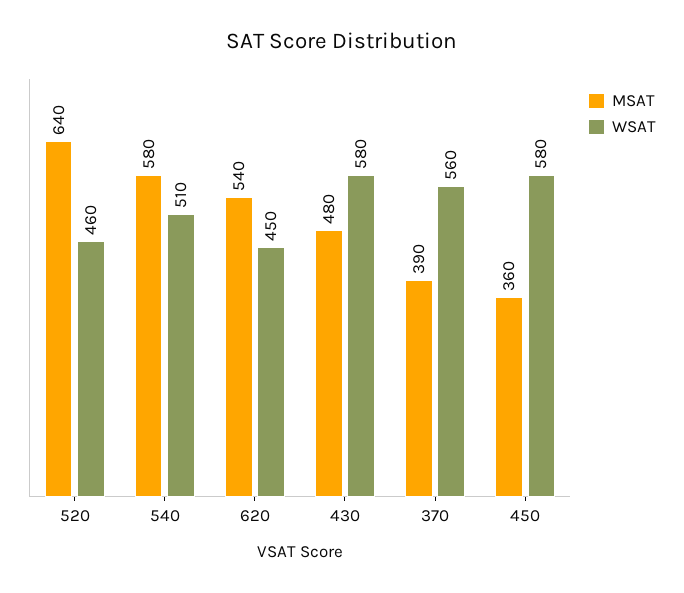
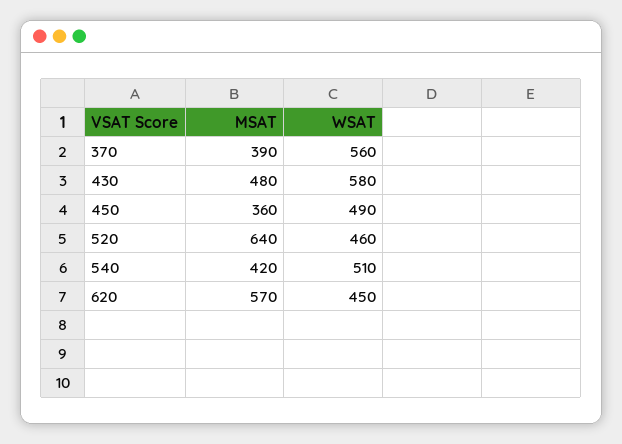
  {
    "MSAT": {
      "520": 640,
-     "540": 580,
+     "540": 420,
-     "620": 540,
+     "620": 570,
      "430": 480,
      "370": 390,
      "450": 360
    },
    "WSAT": {
      "520": 460,
      "540": 510,
      "620": 450,
      "430": 580,
      "370": 560,
-     "450": 580
+     "450": 490
    }
  }

